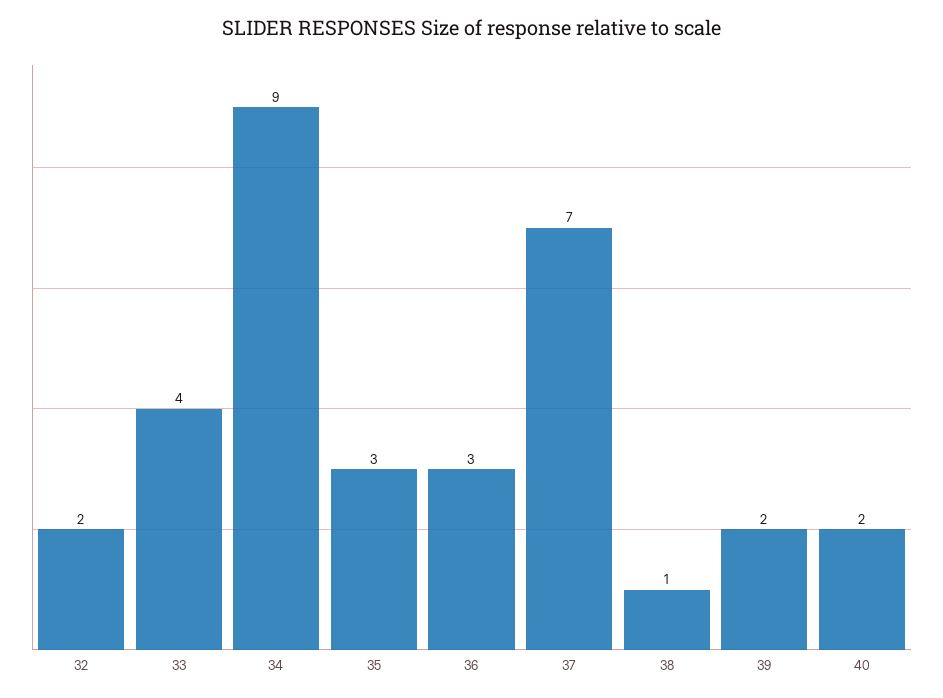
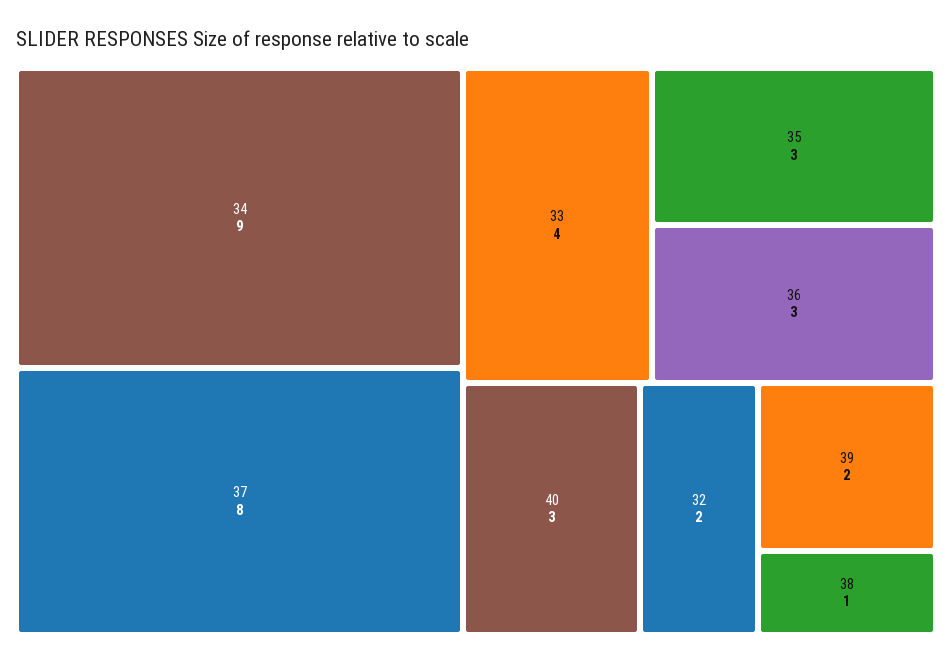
  {
    "32": 2,
    "33": 4,
    "34": 9,
    "35": 3,
    "36": 3,
-   "37": 7,
+   "37": 8,
    "38": 1,
    "39": 2,
-   "40": 2
+   "40": 3
  }

